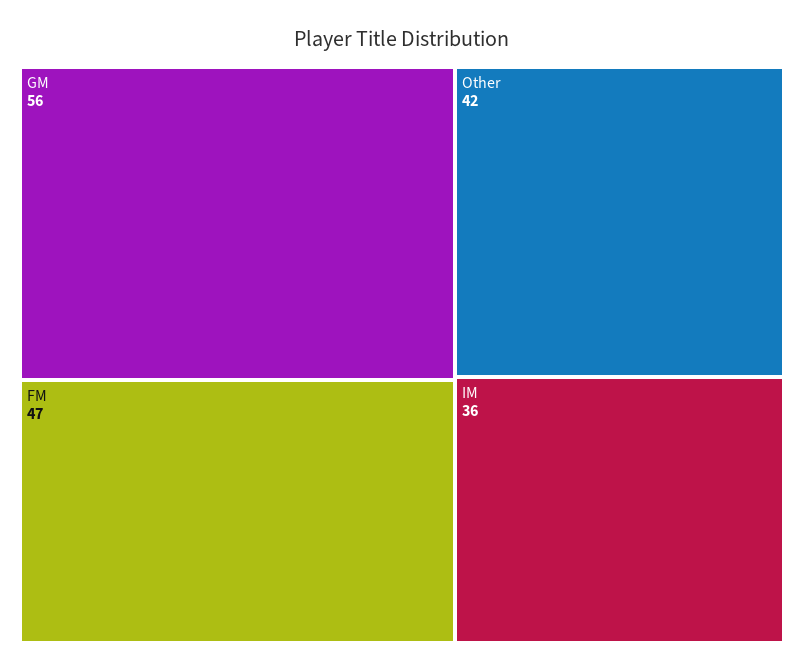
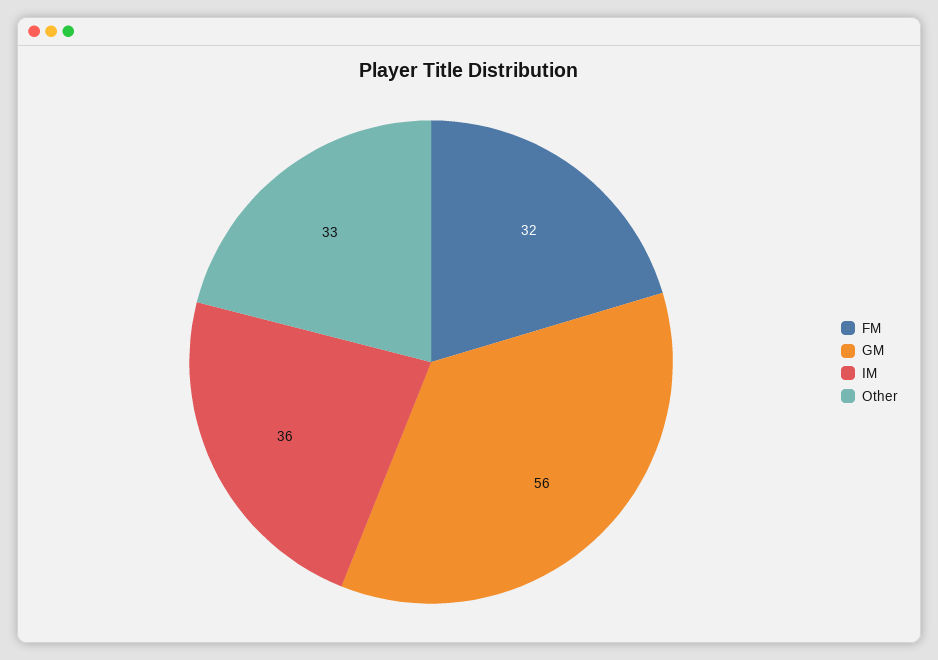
  {
    "GM": 56,
-   "FM": 47,
+   "FM": 32,
-   "Other": 42,
+   "Other": 33,
    "IM": 36
  }

